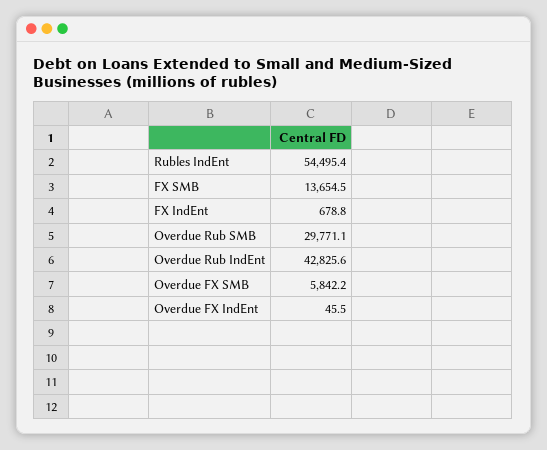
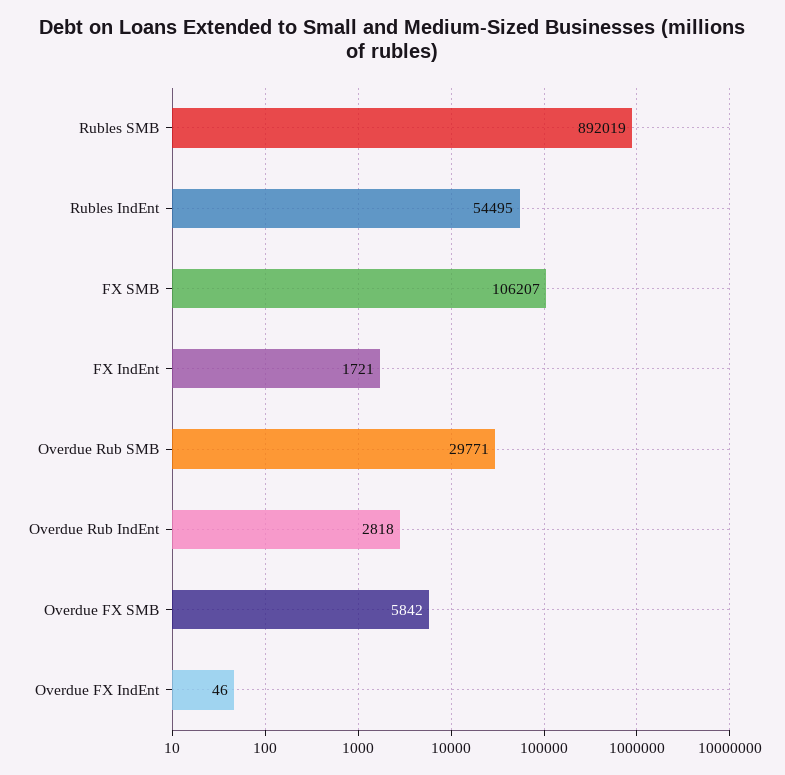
  {
    "Rubles IndEnt": 54495.4,
-   "FX SMB": 13654.5,
+   "FX SMB": 106207,
-   "FX IndEnt": 678.8,
+   "FX IndEnt": 1721,
    "Overdue Rub SMB": 29771.1,
-   "Overdue Rub IndEnt": 42825.6,
+   "Overdue Rub IndEnt": 2818,
    "Overdue FX SMB": 5842.2,
-   "Overdue FX IndEnt": 45.5
+   "Overdue FX IndEnt": 45.5,
+   "Rubles SMB": 892019
  }

